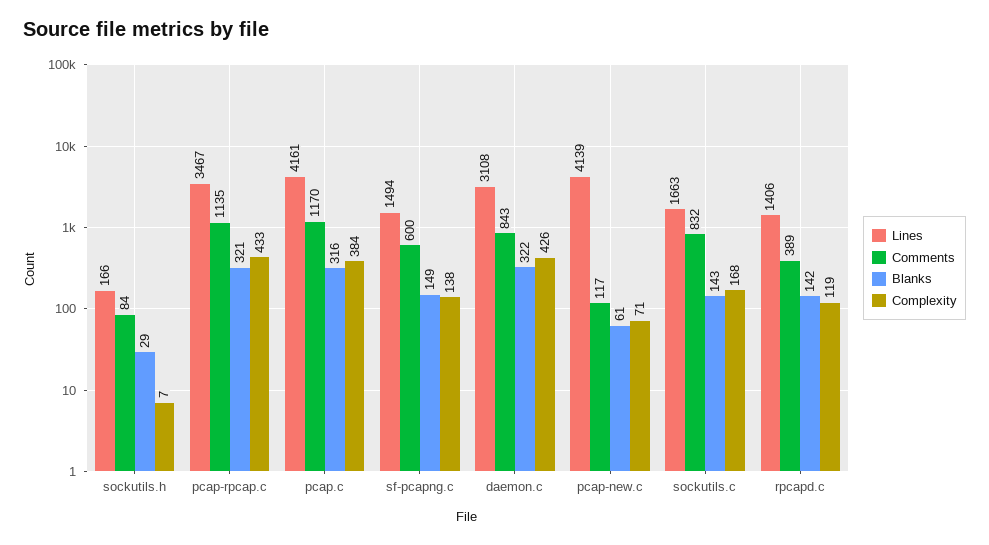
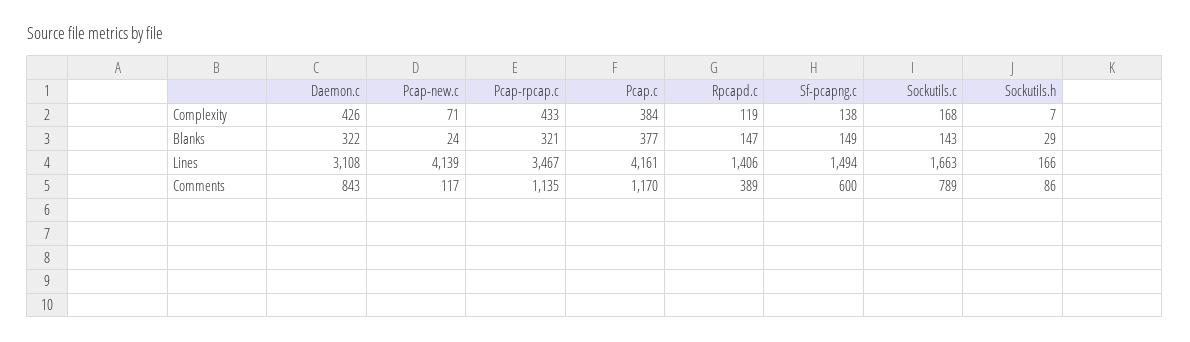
  {
    "Lines": {
      "sockutils.h": 166,
      "pcap-rpcap.c": 3467,
      "pcap.c": 4161,
      "sf-pcapng.c": 1494,
      "daemon.c": 3108,
      "pcap-new.c": 4139,
      "sockutils.c": 1663,
      "rpcapd.c": 1406
    },
    "Comments": {
-     "sockutils.h": 84,
+     "sockutils.h": 86,
      "pcap-rpcap.c": 1135,
      "pcap.c": 1170,
      "sf-pcapng.c": 600,
      "daemon.c": 843,
      "pcap-new.c": 117,
-     "sockutils.c": 832,
+     "sockutils.c": 789,
      "rpcapd.c": 389
    },
    "Blanks": {
      "sockutils.h": 29,
      "pcap-rpcap.c": 321,
-     "pcap.c": 316,
+     "pcap.c": 377,
      "sf-pcapng.c": 149,
      "daemon.c": 322,
-     "pcap-new.c": 61,
+     "pcap-new.c": 24,
      "sockutils.c": 143,
-     "rpcapd.c": 142
+     "rpcapd.c": 147
    },
    "Complexity": {
      "sockutils.h": 7,
      "pcap-rpcap.c": 433,
      "pcap.c": 384,
      "sf-pcapng.c": 138,
      "daemon.c": 426,
      "pcap-new.c": 71,
      "sockutils.c": 168,
      "rpcapd.c": 119
    }
  }

